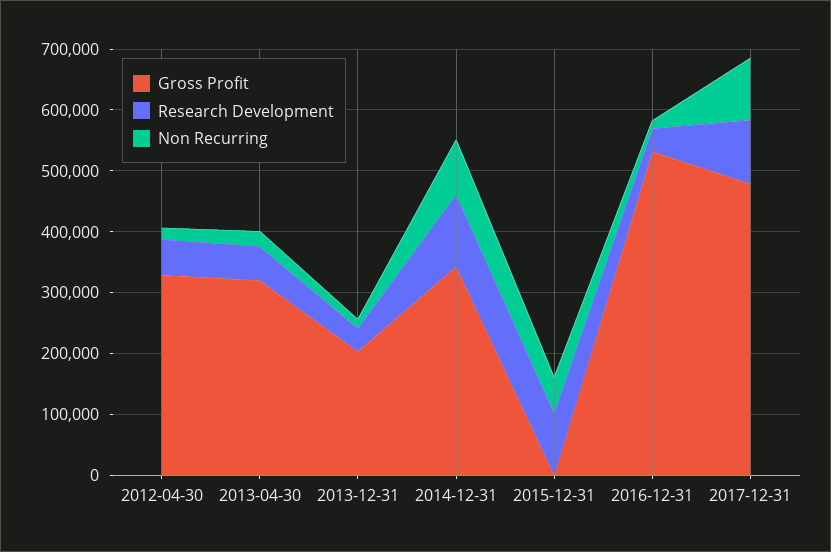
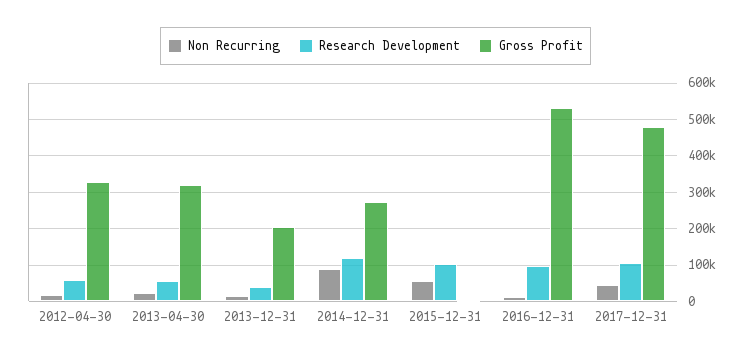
  {
    "Gross Profit": {
      "2012-04-30": 320000,
      "2013-04-30": 320000,
      "2013-12-31": 200000,
-     "2014-12-31": 340000,
+     "2014-12-31": 280000,
      "2015-12-31": 0,
      "2016-12-31": 540000,
      "2017-12-31": 480000
    },
    "Research Development": {
      "2012-04-30": 60000,
      "2013-04-30": 60000,
      "2013-12-31": 40000,
      "2014-12-31": 120000,
      "2015-12-31": 100000,
-     "2016-12-31": 40000,
+     "2016-12-31": 100000,
      "2017-12-31": 100000
    },
    "Non Recurring": {
      "2012-04-30": 20000,
      "2013-04-30": 20000,
      "2013-12-31": 20000,
      "2014-12-31": 80000,
      "2015-12-31": 60000,
      "2016-12-31": 20000,
-     "2017-12-31": 100000
+     "2017-12-31": 40000
    }
  }

